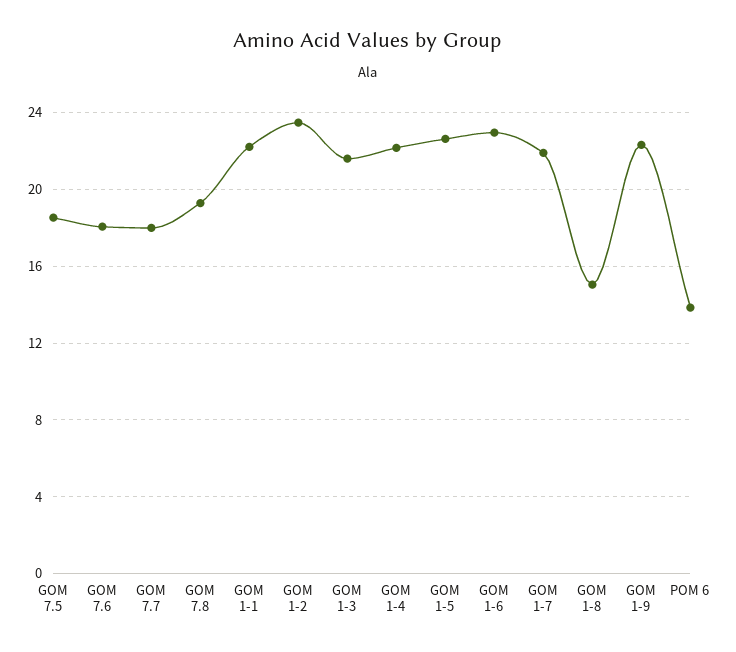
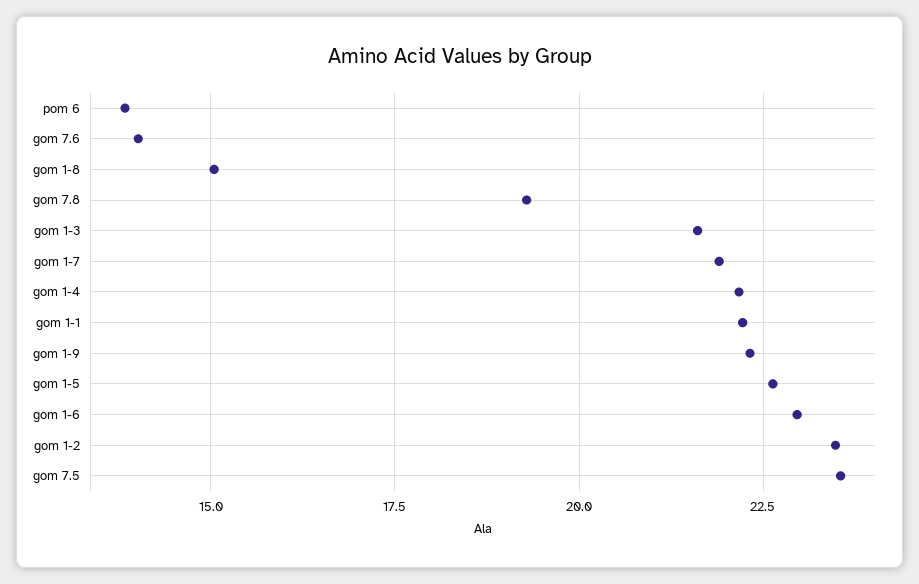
  {
-   "GOM 7.5": 18.5,
+   "GOM 7.5": 23.5,
-   "GOM 7.6": 18,
+   "GOM 7.6": 14,
-   "GOM 7.7": 18,
    "GOM 7.8": 19.25,
    "GOM 1-1": 22.25,
    "GOM 1-2": 23.5,
    "GOM 1-3": 21.5,
    "GOM 1-4": 22.25,
    "GOM 1-5": 22.75,
    "GOM 1-6": 23,
    "GOM 1-7": 22,
    "GOM 1-8": 15,
    "GOM 1-9": 22.25,
    "POM 6": 13.75
  }

